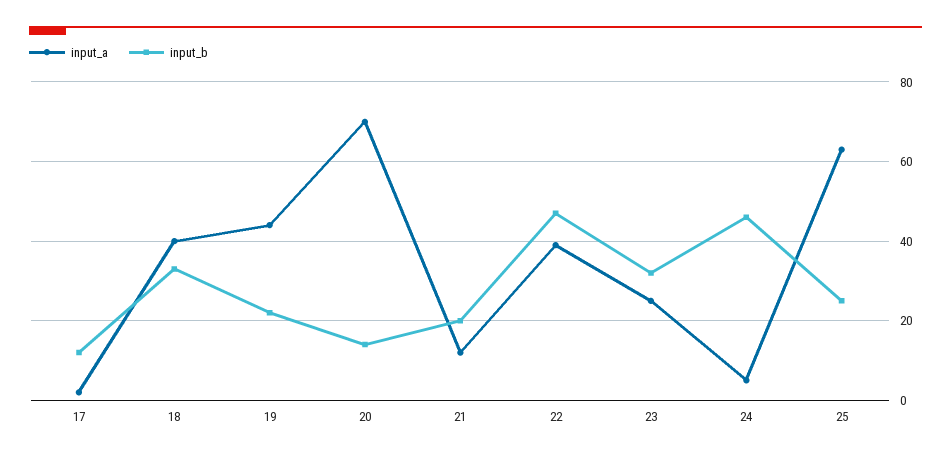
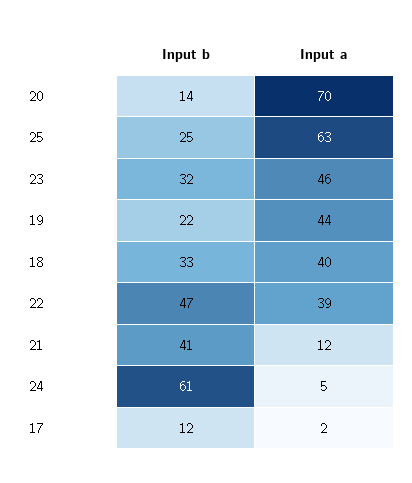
  {
    "input_a": {
      "17": 2,
      "18": 40,
      "19": 44,
      "20": 70,
      "21": 12,
      "22": 39,
-     "23": 25,
+     "23": 46,
      "24": 5,
      "25": 63
    },
    "input_b": {
      "17": 12,
      "18": 33,
      "19": 22,
      "20": 14,
-     "21": 20,
+     "21": 41,
      "22": 47,
      "23": 32,
-     "24": 45,
+     "24": 61,
      "25": 25
    }
  }

